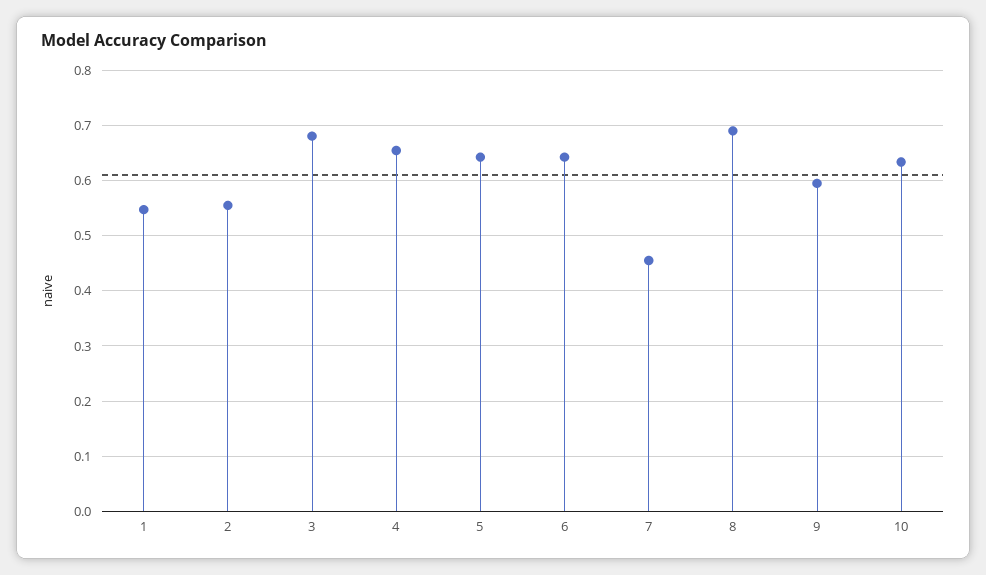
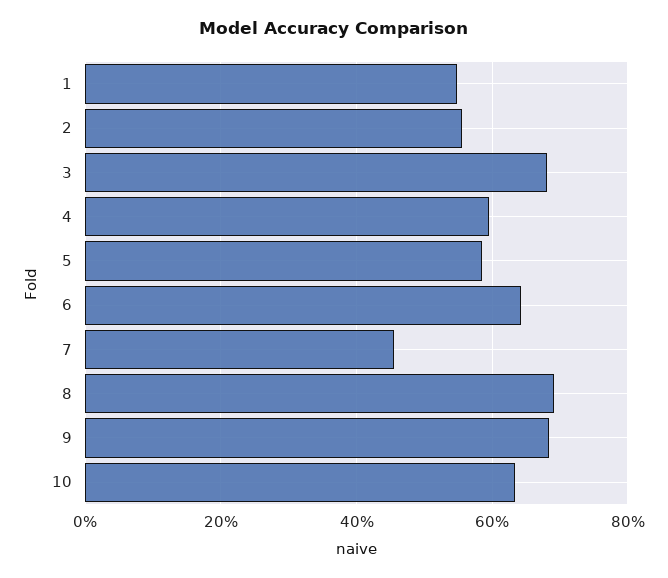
  {
    "1": 0.54,
    "2": 0.56,
    "3": 0.68,
-   "4": 0.66,
+   "4": 0.6,
-   "5": 0.64,
+   "5": 0.58,
    "6": 0.64,
    "7": 0.46,
    "8": 0.7,
-   "9": 0.6,
+   "9": 0.68,
    "10": 0.64
  }

